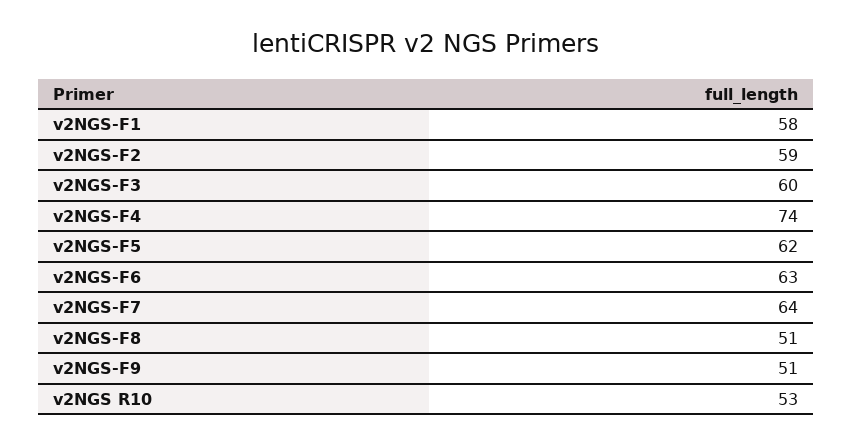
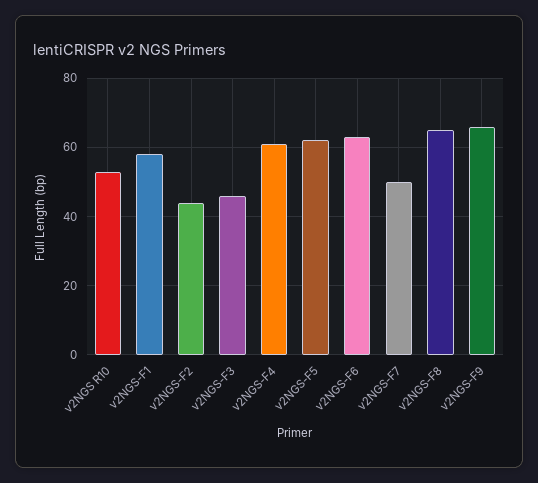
  {
    "v2NGS-F1": 58,
-   "v2NGS-F2": 59,
+   "v2NGS-F2": 45,
-   "v2NGS-F3": 60,
+   "v2NGS-F3": 45,
-   "v2NGS-F4": 74,
+   "v2NGS-F4": 60,
    "v2NGS-F5": 62,
    "v2NGS-F6": 63,
-   "v2NGS-F7": 64,
+   "v2NGS-F7": 50,
-   "v2NGS-F8": 51,
+   "v2NGS-F8": 65,
-   "v2NGS-F9": 51,
+   "v2NGS-F9": 65,
    "v2NGS R10": 53
  }

